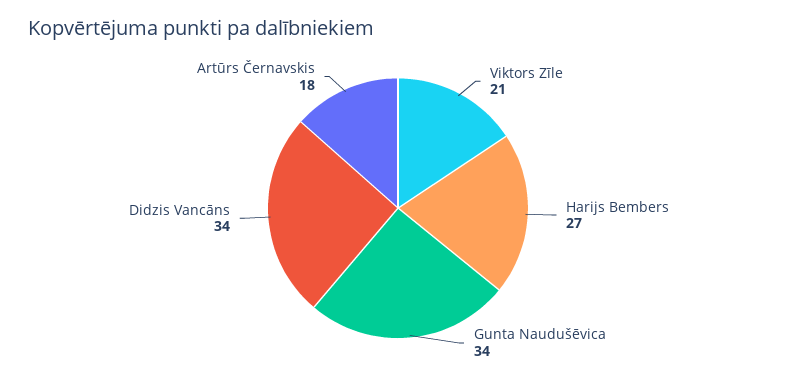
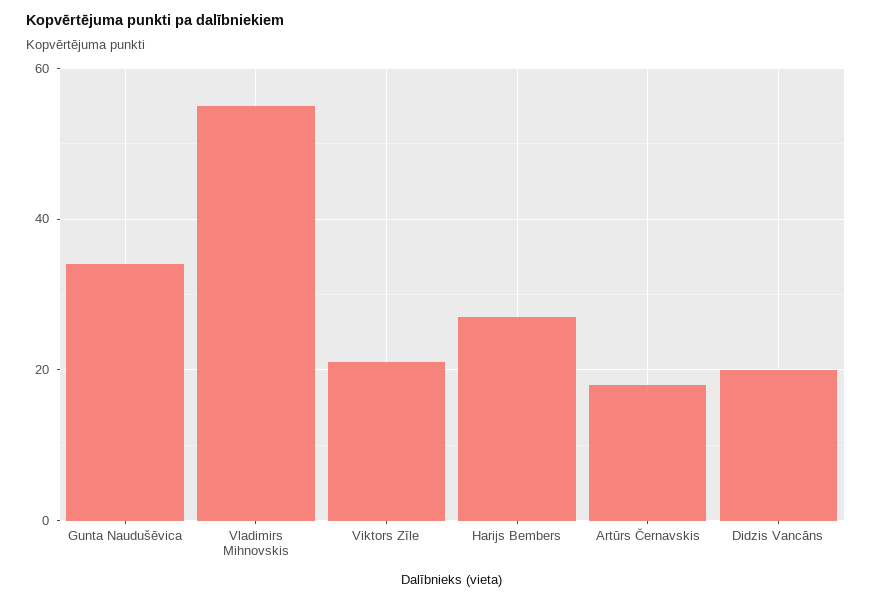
  {
    "Viktors Zīle": 21,
    "Harijs Bembers": 27,
    "Gunta Naudušēvica": 34,
-   "Didzis Vancāns": 34,
+   "Didzis Vancāns": 20,
-   "Artūrs Černavskis": 18
+   "Artūrs Černavskis": 18,
+   "Vladimirs Mihnovskis": 55
  }

